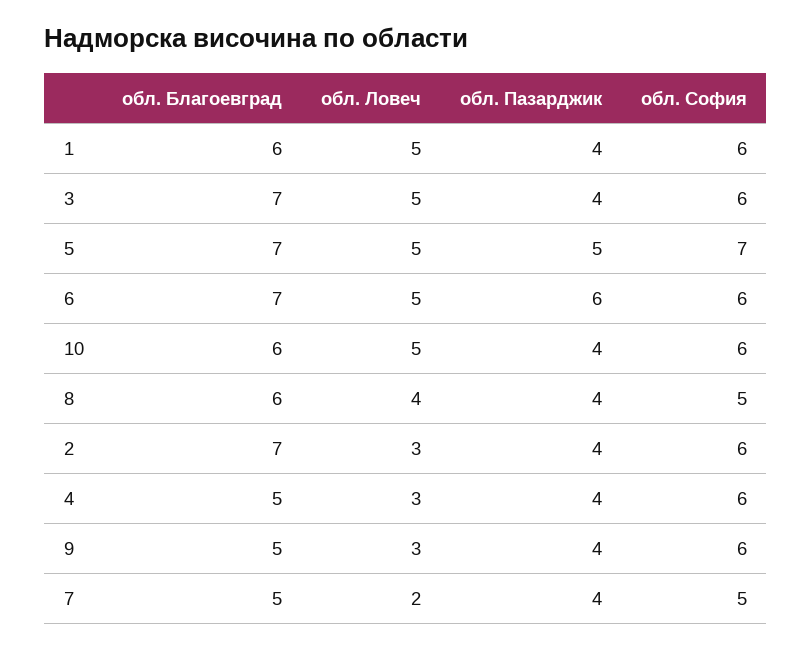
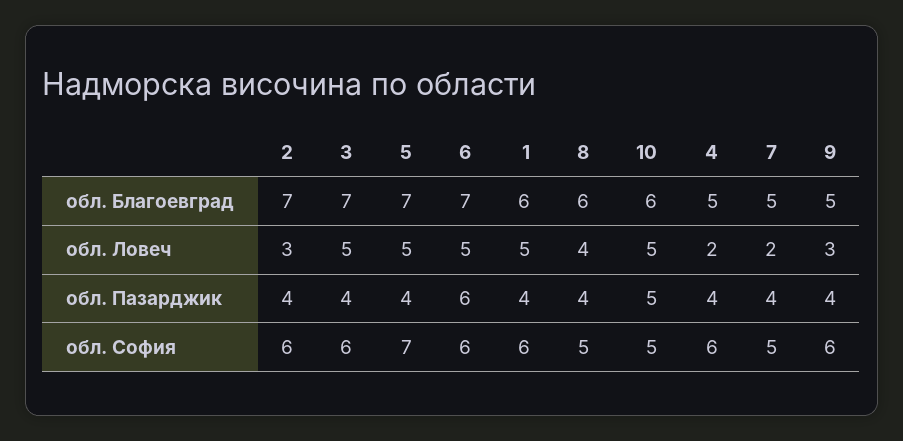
  {
    "обл. Благоевград": {
      "1": 6,
      "3": 7,
      "5": 7,
      "6": 7,
      "10": 6,
      "8": 6,
      "2": 7,
      "4": 5,
      "9": 5,
      "7": 5
    },
    "обл. Ловеч": {
      "1": 5,
      "3": 5,
      "5": 5,
      "6": 5,
      "10": 5,
      "8": 4,
      "2": 3,
-     "4": 3,
+     "4": 2,
      "9": 3,
      "7": 2
    },
    "обл. Пазарджик": {
      "1": 4,
      "3": 4,
-     "5": 5,
+     "5": 4,
      "6": 6,
-     "10": 4,
+     "10": 5,
      "8": 4,
      "2": 4,
      "4": 4,
      "9": 4,
      "7": 4
    },
    "обл. София": {
      "1": 6,
      "3": 6,
      "5": 7,
      "6": 6,
-     "10": 6,
+     "10": 5,
      "8": 5,
      "2": 6,
      "4": 6,
      "9": 6,
      "7": 5
    }
  }

